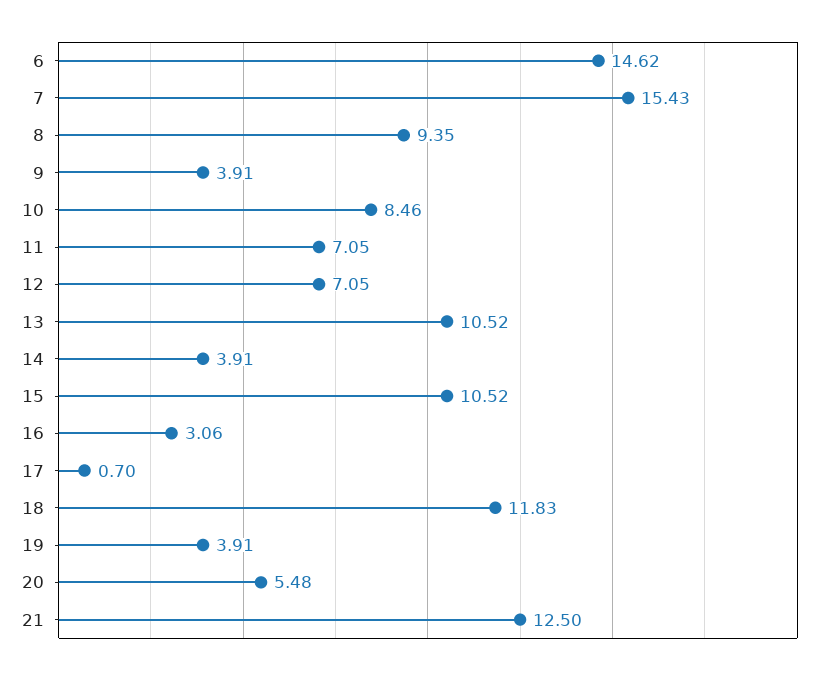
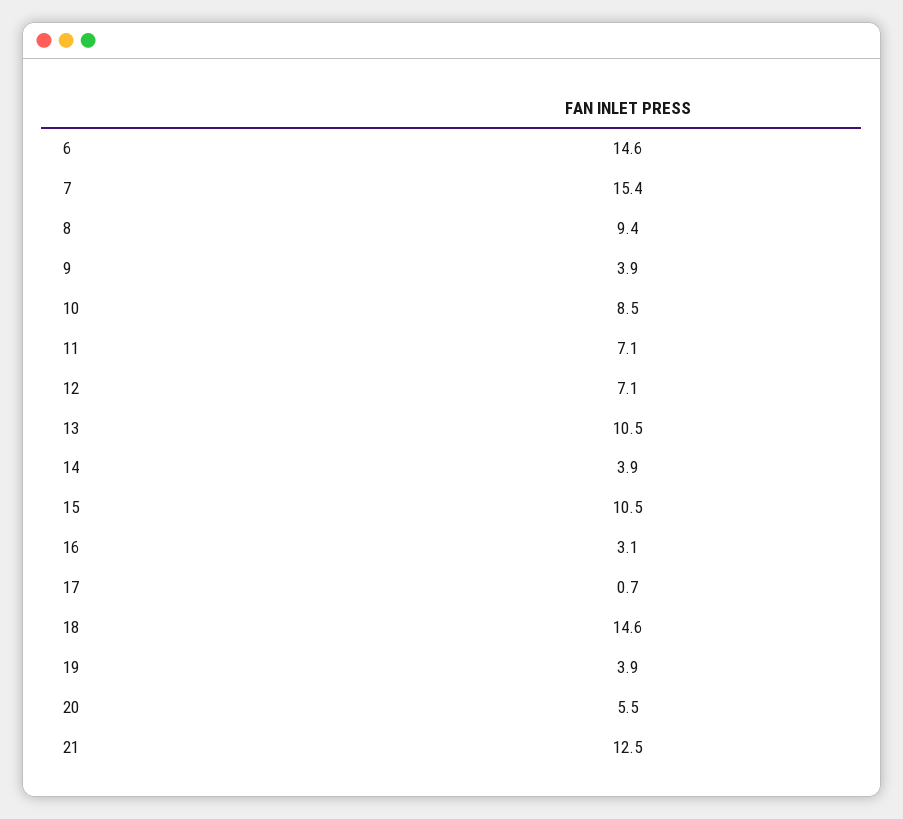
  {
    "6": 14.62,
    "7": 15.43,
    "8": 9.35,
    "9": 3.91,
    "10": 8.46,
    "11": 7.05,
    "12": 7.05,
    "13": 10.52,
    "14": 3.91,
    "15": 10.52,
    "16": 3.06,
    "17": 0.7,
-   "18": 11.83,
+   "18": 14.6,
    "19": 3.91,
    "20": 5.48,
    "21": 12.5
  }

